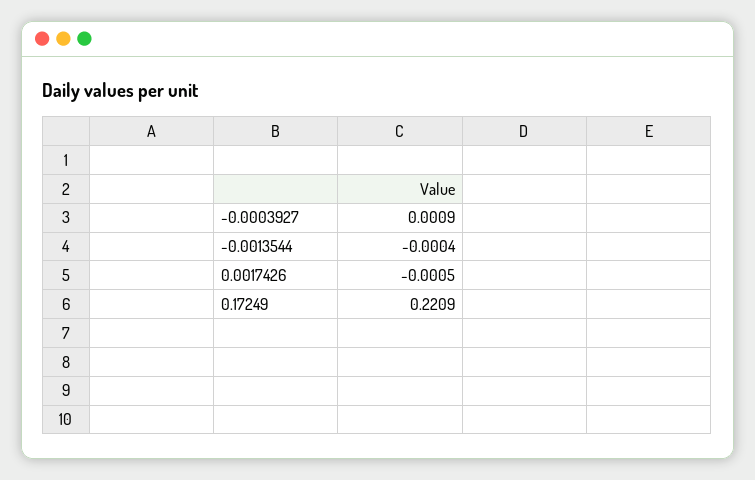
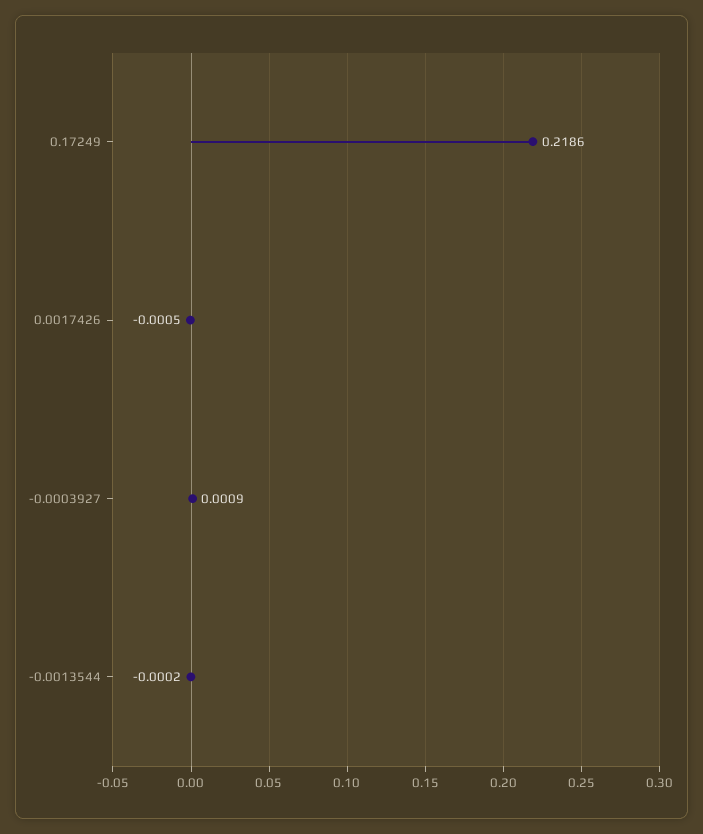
  {
    "-0.0003927": 0.0009,
-   "-0.0013544": -0.0004,
+   "-0.0013544": -0.0002,
    "0.0017426": -0.0005,
-   "0.17249": 0.2209
+   "0.17249": 0.2186
  }

